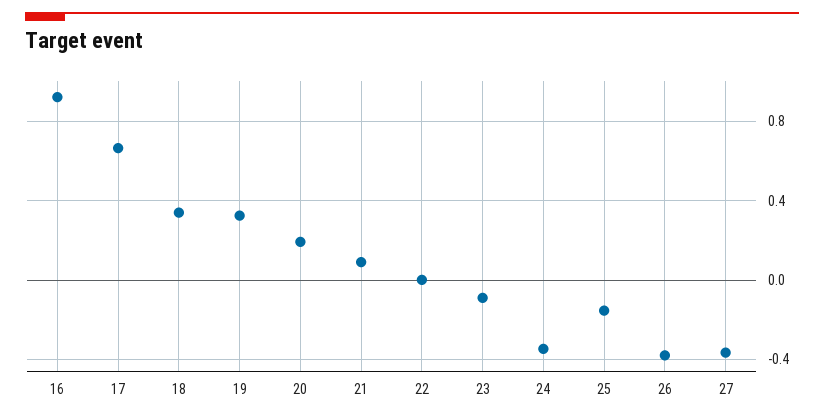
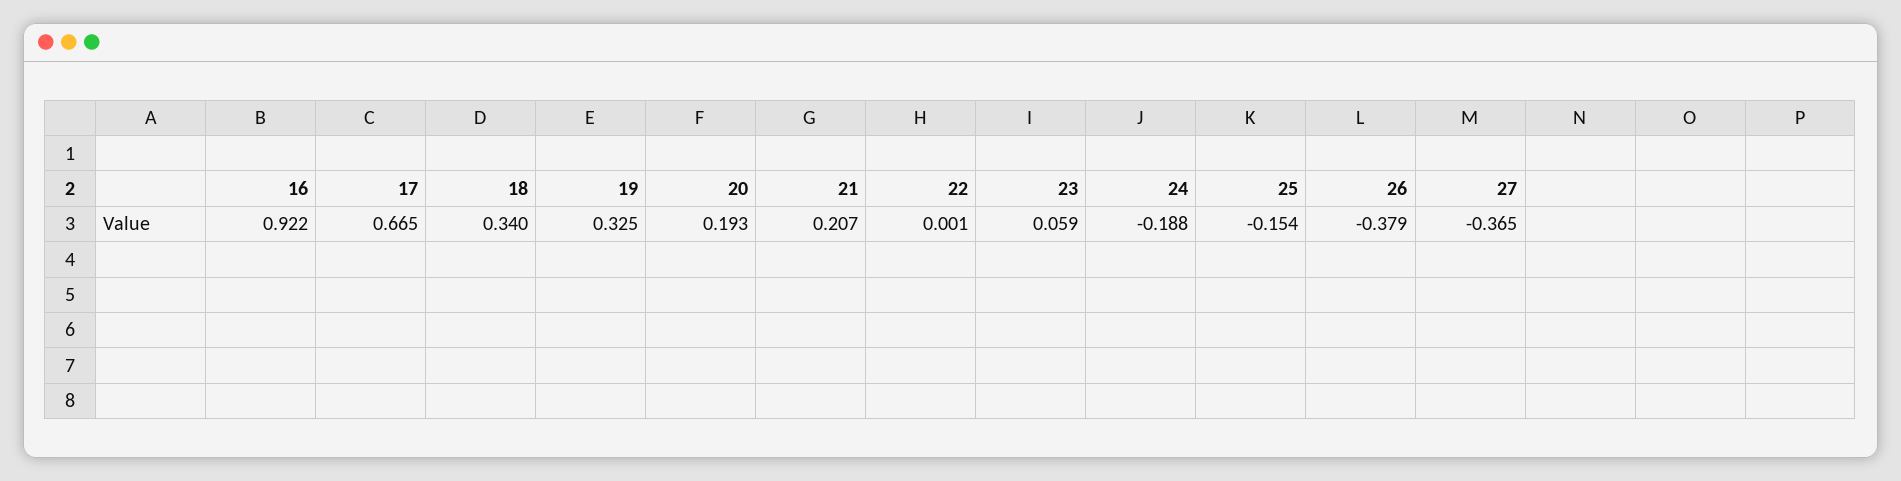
  {
    "16": 0.922,
    "17": 0.665,
    "18": 0.34,
    "19": 0.325,
    "20": 0.193,
-   "21": 0.1,
+   "21": 0.207,
    "22": 0.001,
-   "23": -0.1,
+   "23": 0.059,
-   "24": -0.35,
+   "24": -0.188,
    "25": -0.154,
    "26": -0.379,
    "27": -0.365
  }

